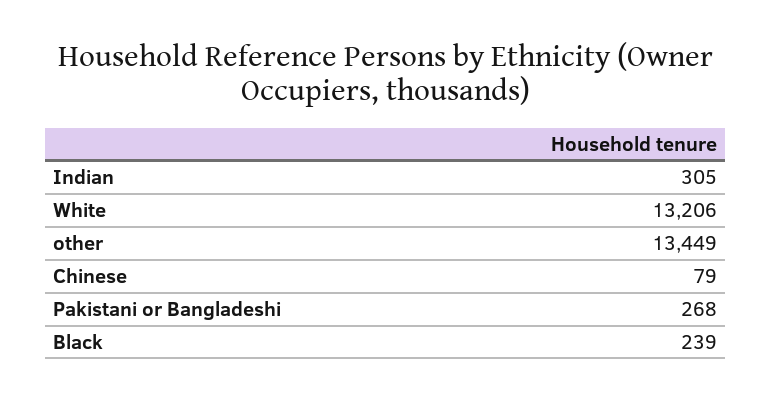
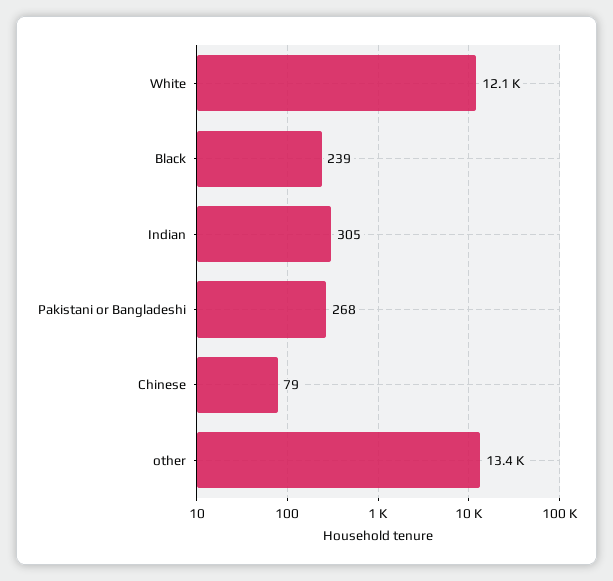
  {
    "Indian": 305,
-   "White": 13206,
+   "White": 12100,
    "other": 13449,
    "Chinese": 79,
    "Pakistani or Bangladeshi": 268,
    "Black": 239
  }

